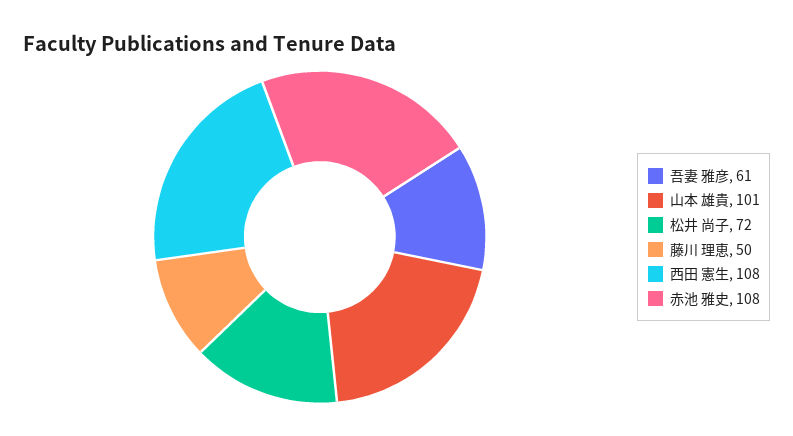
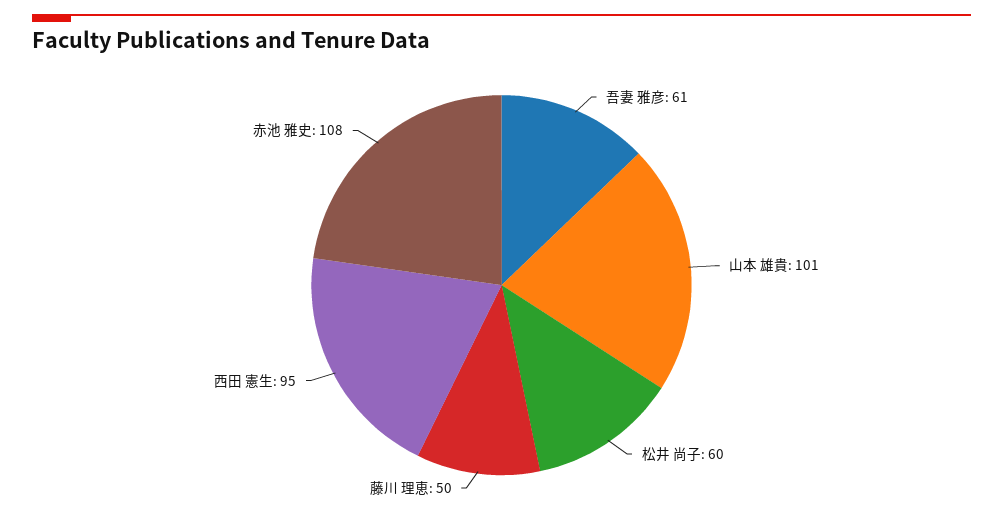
  {
    "吾妻 雅彦": 61,
    "山本 雄貴": 101,
-   "松井 尚子": 72,
+   "松井 尚子": 60,
    "藤川 理恵": 50,
-   "西田 憲生": 108,
+   "西田 憲生": 95,
    "赤池 雅史": 108
  }

